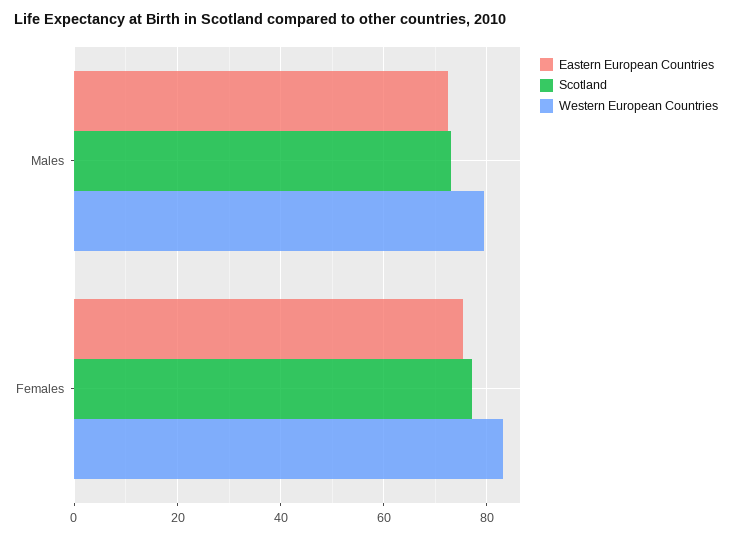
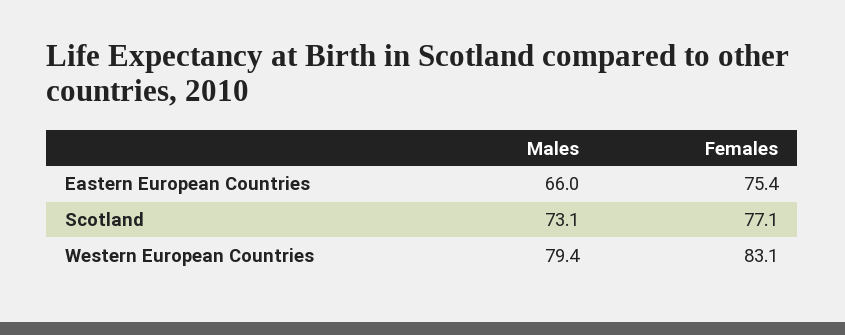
  {
    "Eastern European Countries": {
-     "Males": 72,
+     "Males": 66,
      "Females": 75.4
    },
    "Scotland": {
      "Males": 73.1,
      "Females": 77.1
    },
    "Western European Countries": {
      "Males": 79.4,
      "Females": 83.1
    }
  }

